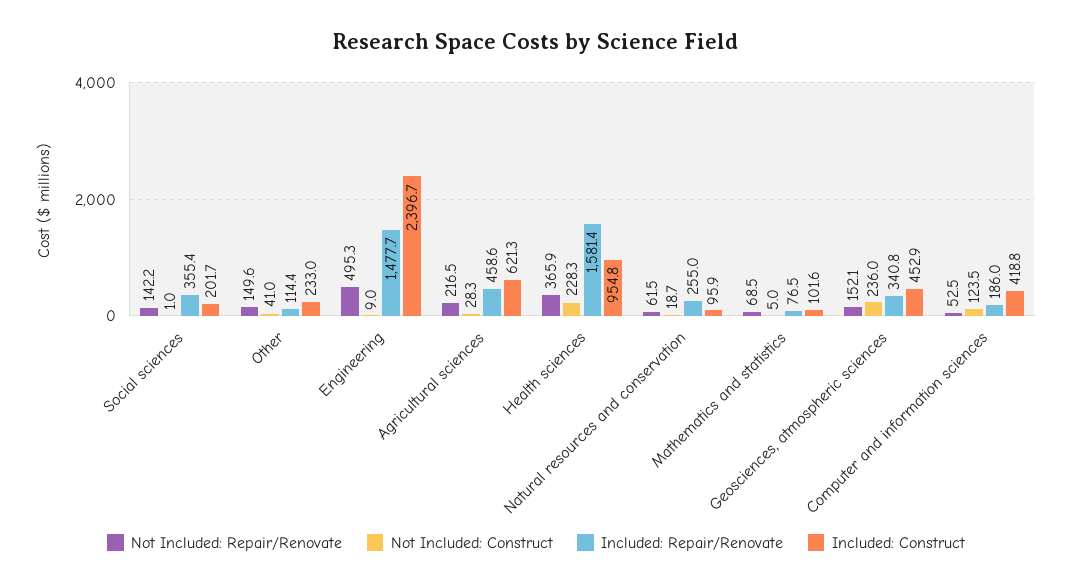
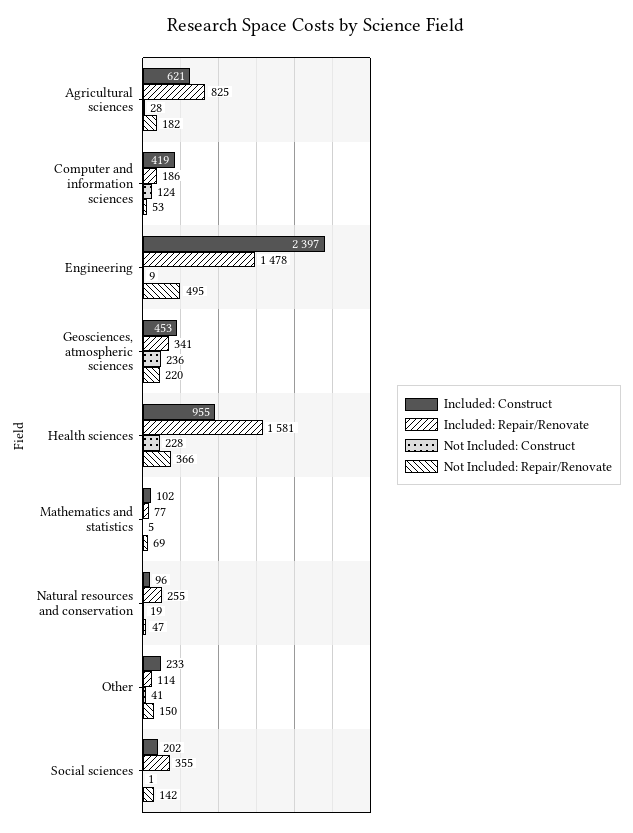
  {
    "Not Included: Repair/Renovate": {
      "Social sciences": 142.2,
      "Other": 149.6,
      "Engineering": 495.3,
-     "Agricultural sciences": 216.5,
+     "Agricultural sciences": 182,
      "Health sciences": 365.9,
-     "Natural resources and conservation": 61.5,
+     "Natural resources and conservation": 47,
      "Mathematics and statistics": 68.5,
-     "Geosciences, atmospheric sciences": 152.1,
+     "Geosciences, atmospheric sciences": 220,
      "Computer and information sciences": 52.5
    },
    "Not Included: Construct": {
      "Social sciences": 1,
      "Other": 41,
      "Engineering": 9,
      "Agricultural sciences": 28.3,
      "Health sciences": 228.3,
      "Natural resources and conservation": 18.7,
      "Mathematics and statistics": 5,
      "Geosciences, atmospheric sciences": 236,
      "Computer and information sciences": 123.5
    },
    "Included: Repair/Renovate": {
      "Social sciences": 355.4,
      "Other": 114.4,
      "Engineering": 1477.7,
-     "Agricultural sciences": 458.6,
+     "Agricultural sciences": 825,
      "Health sciences": 1581.4,
      "Natural resources and conservation": 255,
      "Mathematics and statistics": 76.5,
      "Geosciences, atmospheric sciences": 340.8,
      "Computer and information sciences": 186
    },
    "Included: Construct": {
      "Social sciences": 201.7,
      "Other": 233,
      "Engineering": 2396.7,
      "Agricultural sciences": 621.3,
      "Health sciences": 954.8,
      "Natural resources and conservation": 95.9,
      "Mathematics and statistics": 101.6,
      "Geosciences, atmospheric sciences": 452.9,
      "Computer and information sciences": 418.8
    }
  }

